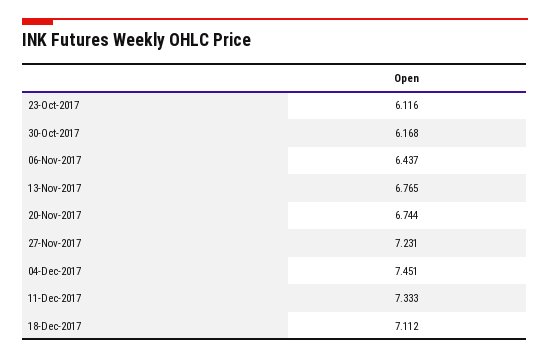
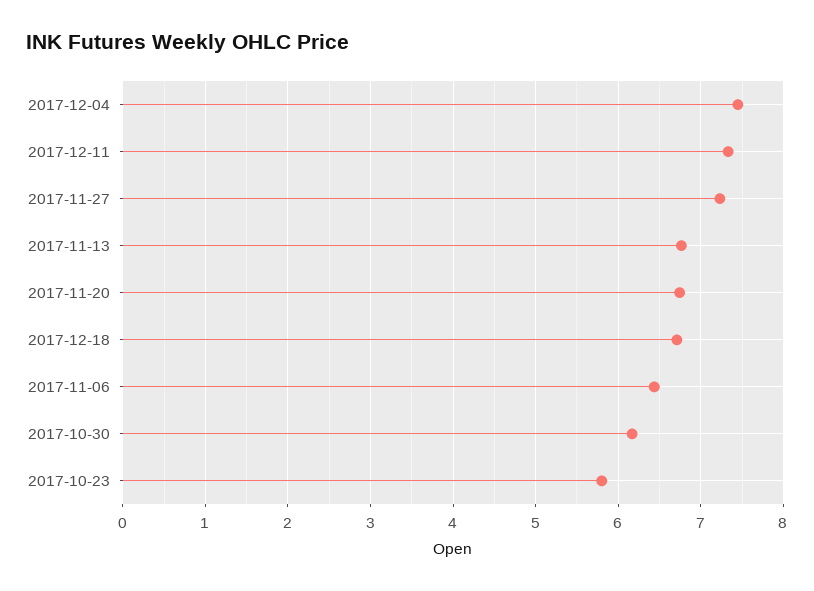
  {
-   "23-Oct-2017": 6.116,
+   "23-Oct-2017": 5.8,
    "30-Oct-2017": 6.168,
    "06-Nov-2017": 6.437,
    "13-Nov-2017": 6.765,
    "20-Nov-2017": 6.744,
    "27-Nov-2017": 7.231,
    "04-Dec-2017": 7.451,
    "11-Dec-2017": 7.333,
-   "18-Dec-2017": 7.112
+   "18-Dec-2017": 6.7
  }

